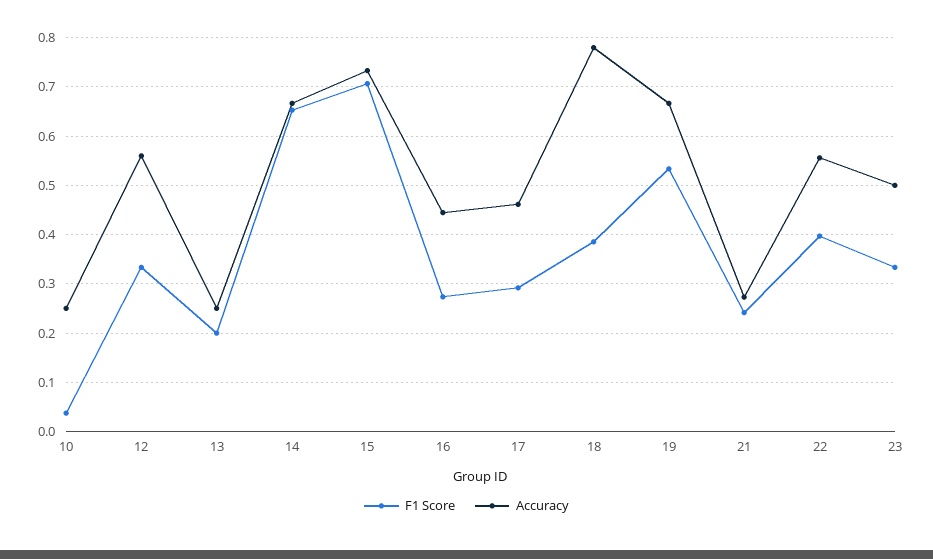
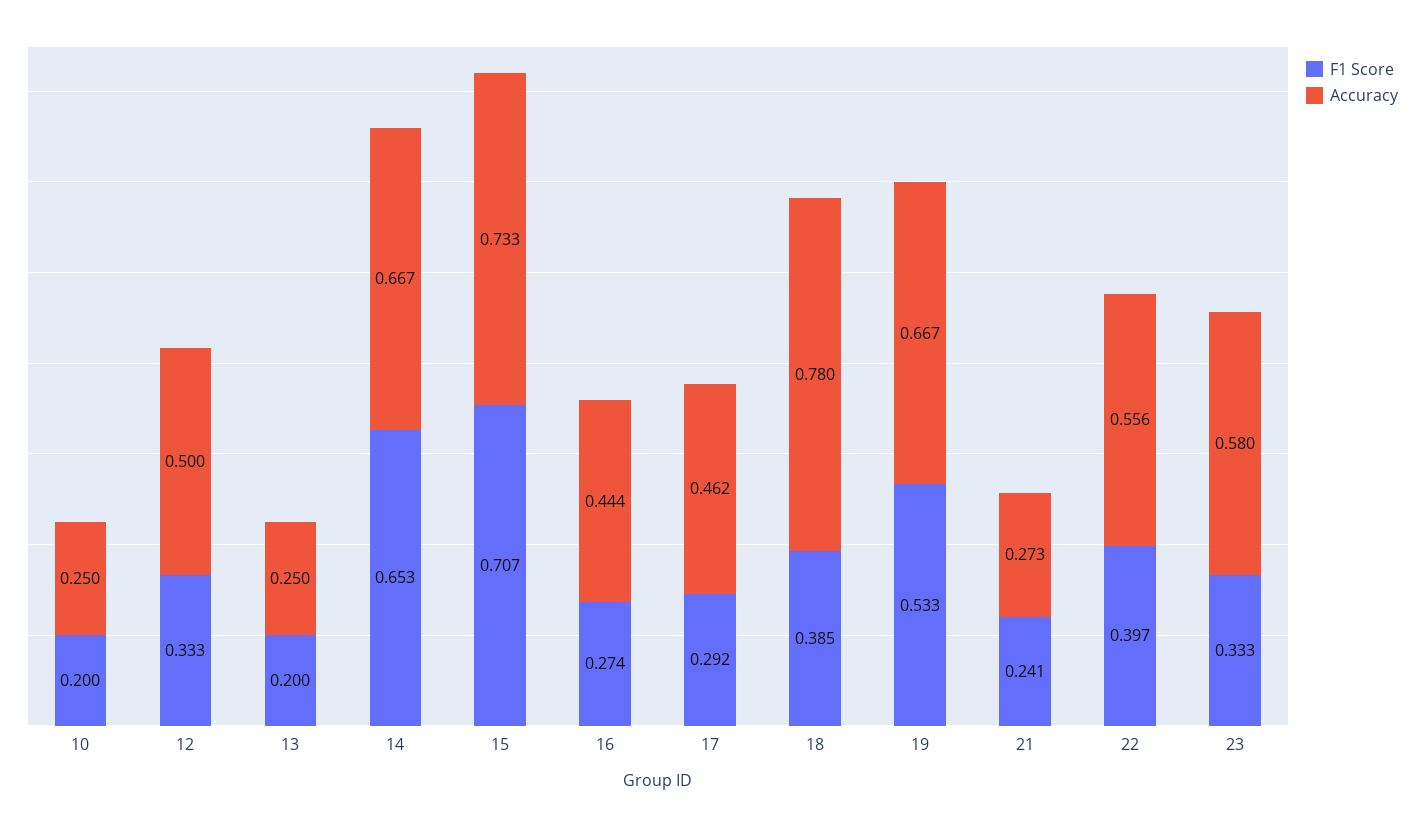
  {
    "F1 Score": {
-     "10": 0.04,
+     "10": 0.2,
      "12": 0.333,
      "13": 0.2,
      "14": 0.653,
      "15": 0.707,
      "16": 0.274,
      "17": 0.292,
      "18": 0.385,
      "19": 0.533,
      "21": 0.241,
      "22": 0.397,
      "23": 0.333
    },
    "Accuracy": {
      "10": 0.25,
-     "12": 0.56,
+     "12": 0.5,
      "13": 0.25,
      "14": 0.667,
      "15": 0.733,
      "16": 0.444,
      "17": 0.462,
      "18": 0.78,
      "19": 0.667,
      "21": 0.273,
      "22": 0.556,
-     "23": 0.5
+     "23": 0.58
    }
  }

